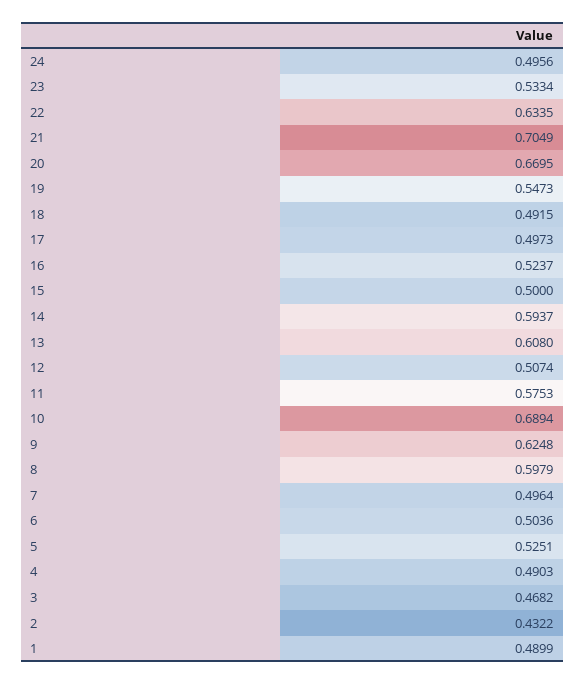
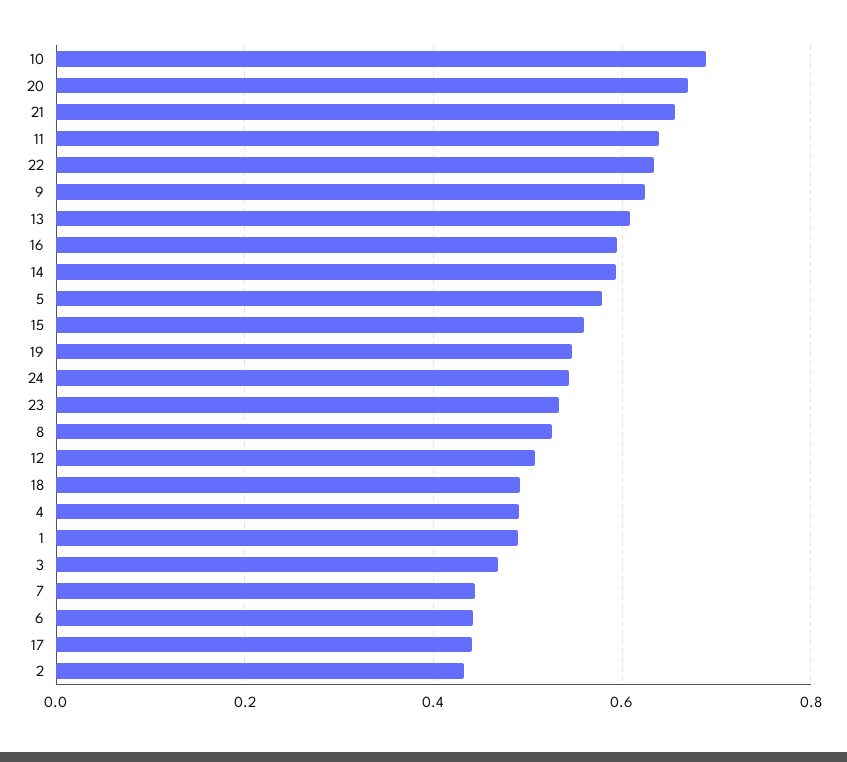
  {
-   "24": 0.4956,
+   "24": 0.54,
    "23": 0.5334,
    "22": 0.6335,
-   "21": 0.7049,
+   "21": 0.66,
    "20": 0.6695,
    "19": 0.5473,
    "18": 0.4915,
-   "17": 0.4973,
+   "17": 0.44,
-   "16": 0.5237,
+   "16": 0.6,
-   "15": 0.5,
+   "15": 0.56,
    "14": 0.5937,
    "13": 0.608,
    "12": 0.5074,
-   "11": 0.5753,
+   "11": 0.64,
    "10": 0.6894,
    "9": 0.6248,
-   "8": 0.5979,
+   "8": 0.52,
-   "7": 0.4964,
+   "7": 0.44,
-   "6": 0.5036,
+   "6": 0.44,
-   "5": 0.5251,
+   "5": 0.58,
    "4": 0.4903,
    "3": 0.4682,
    "2": 0.4322,
    "1": 0.4899
  }

